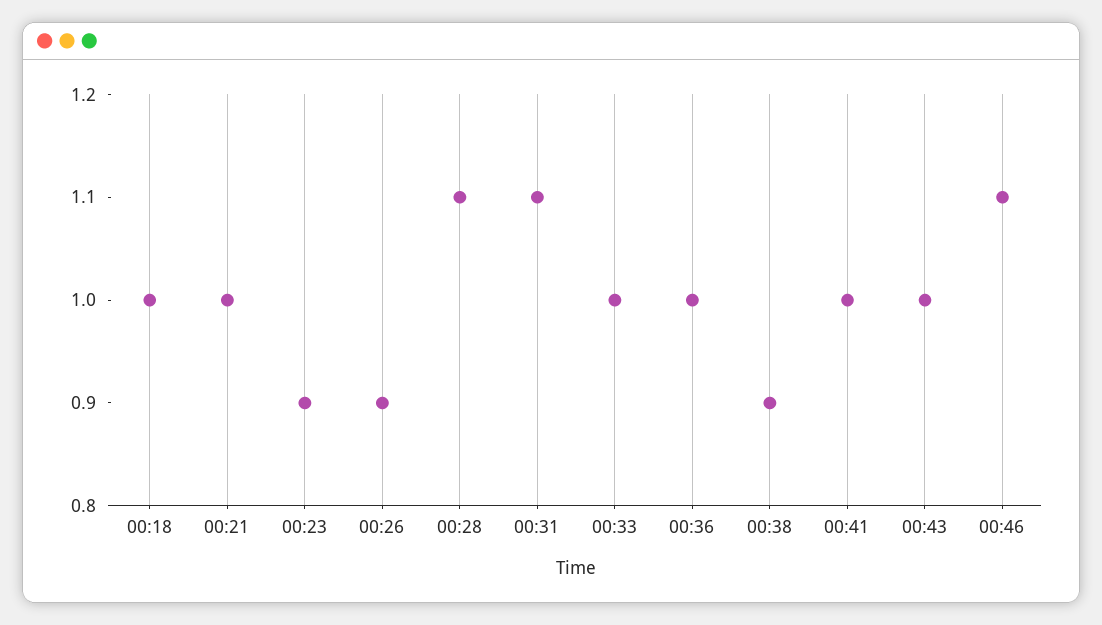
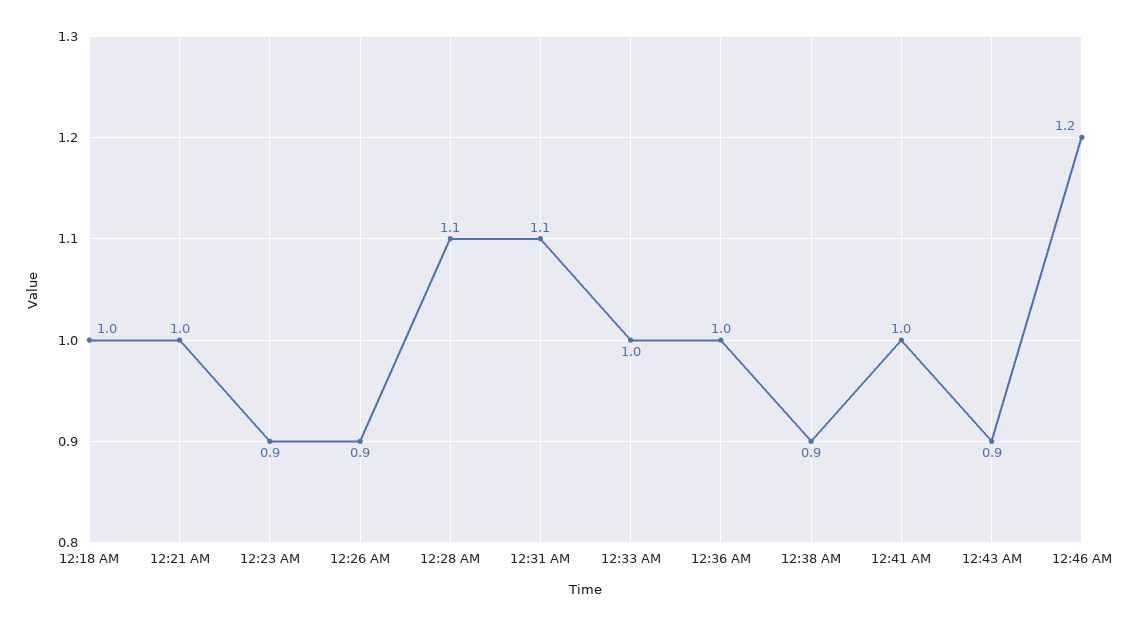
  {
    "00:18": 1,
    "00:21": 1,
    "00:23": 0.9,
    "00:26": 0.9,
    "00:28": 1.1,
    "00:31": 1.1,
    "00:33": 1,
    "00:36": 1,
    "00:38": 0.9,
    "00:41": 1,
-   "00:43": 1,
+   "00:43": 0.9,
-   "00:46": 1.1
+   "00:46": 1.2
  }

